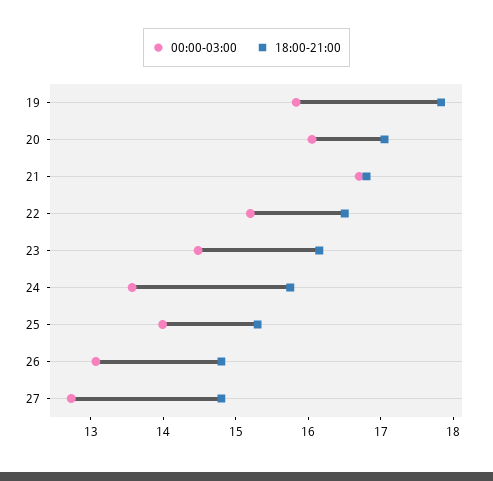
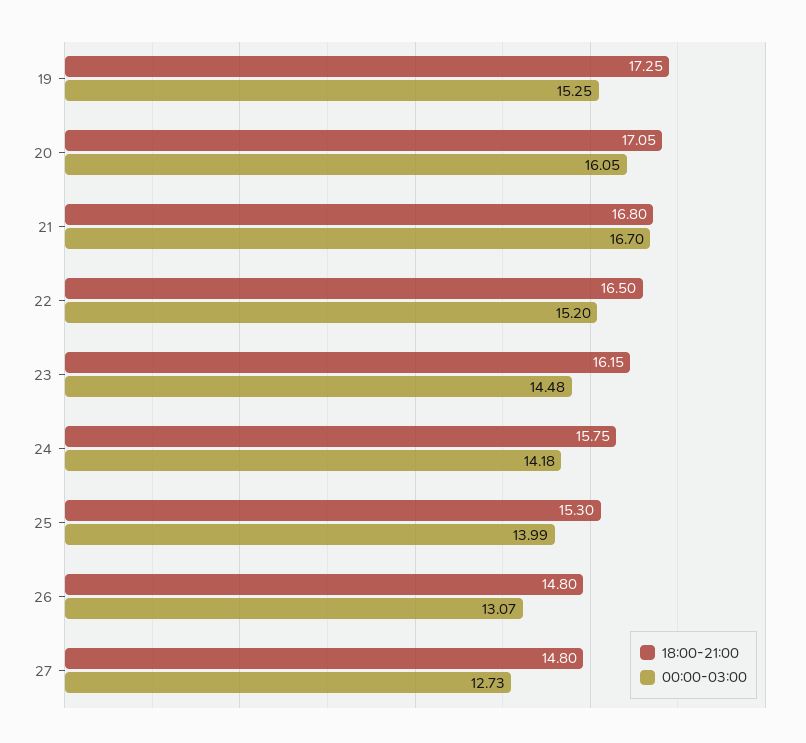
  {
    "00:00-03:00": {
-     "19": 15.8,
+     "19": 15.25,
      "20": 16.05,
      "21": 16.7,
      "22": 15.2,
      "23": 14.48,
-     "24": 13.6,
+     "24": 14.18,
      "25": 13.99,
      "26": 13.07,
      "27": 12.73
    },
    "18:00-21:00": {
-     "19": 17.8,
+     "19": 17.25,
      "20": 17.05,
      "21": 16.8,
      "22": 16.5,
      "23": 16.15,
      "24": 15.75,
      "25": 15.3,
      "26": 14.8,
      "27": 14.8
    }
  }

